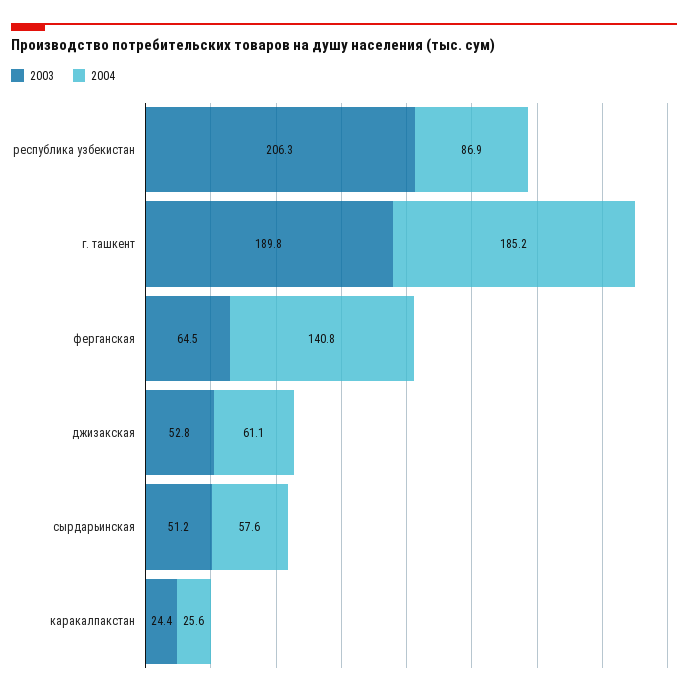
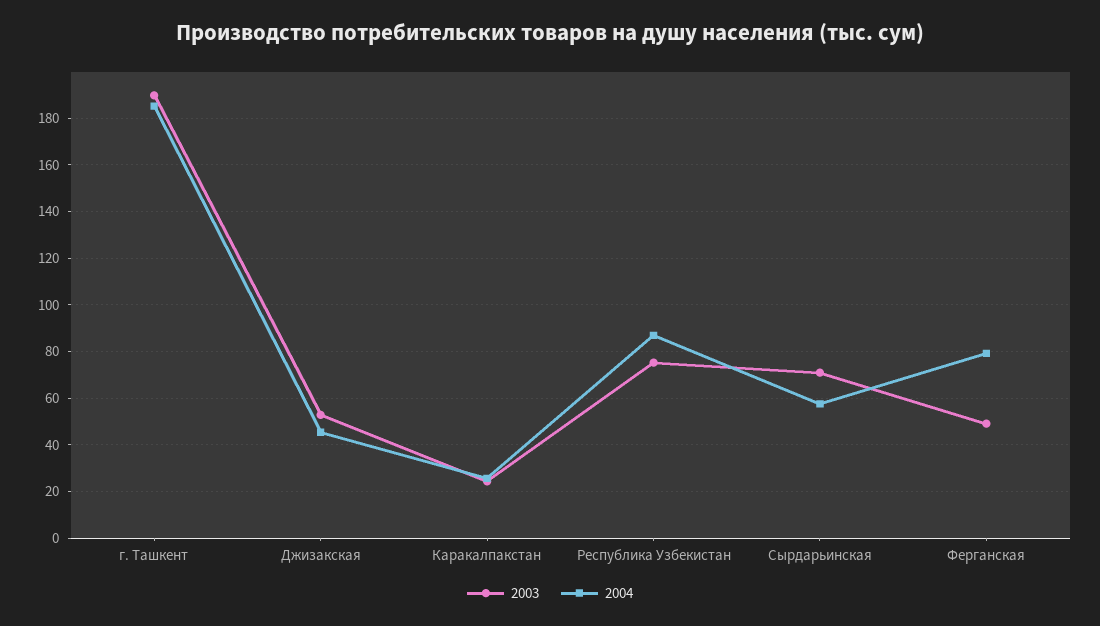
  {
    "2003": {
-     "республика узбекистан": 206.3,
+     "республика узбекистан": 75,
      "г. ташкент": 189.8,
-     "ферганская": 64.5,
+     "ферганская": 50,
      "джизакская": 52.8,
-     "сырдарьинская": 51.2,
+     "сырдарьинская": 70,
      "каракалпакстан": 24.4
    },
    "2004": {
      "республика узбекистан": 86.9,
      "г. ташкент": 185.2,
-     "ферганская": 140.8,
+     "ферганская": 80,
-     "джизакская": 61.1,
+     "джизакская": 45,
      "сырдарьинская": 57.6,
      "каракалпакстан": 25.6
    }
  }

